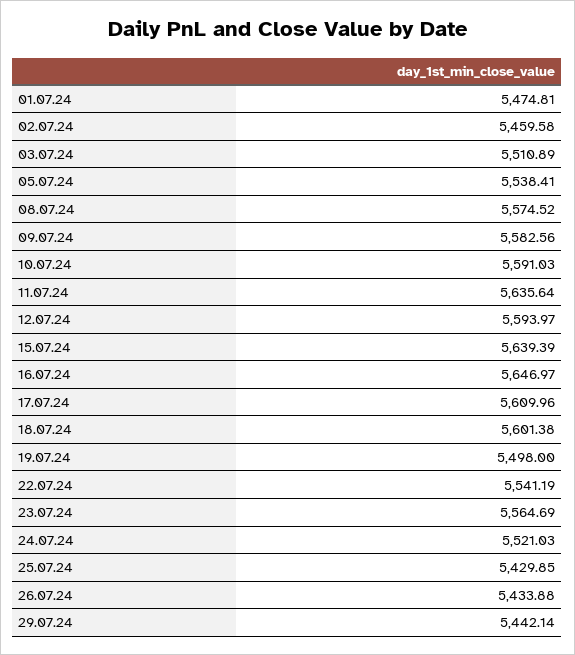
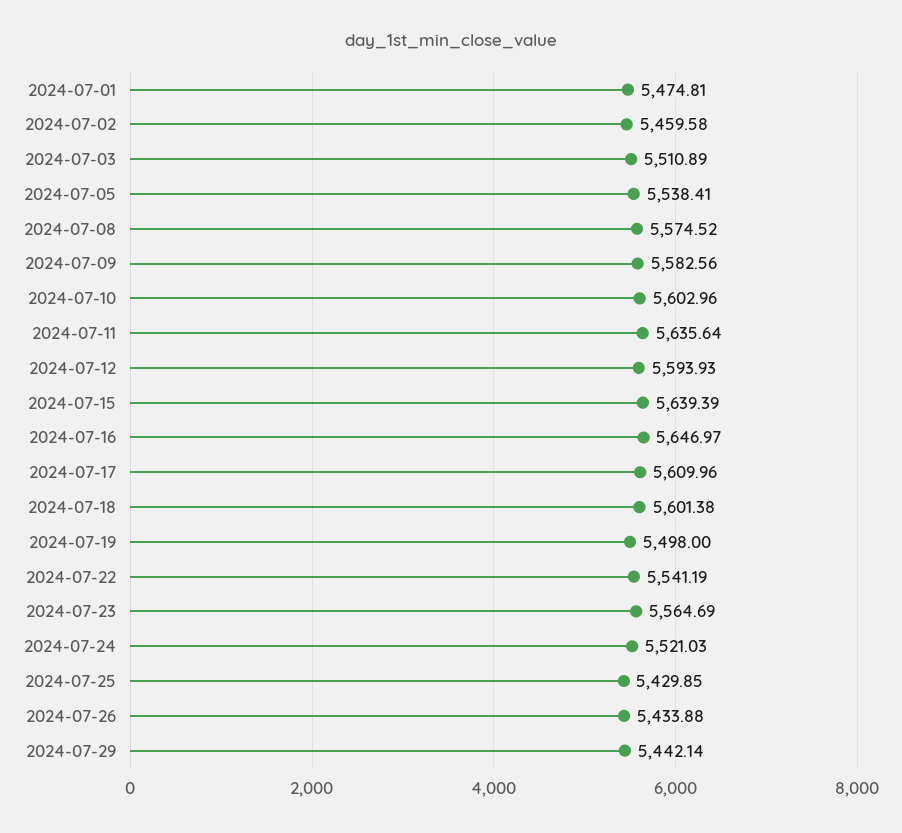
  {
    "01.07.24": 5474.81,
    "02.07.24": 5459.58,
    "03.07.24": 5510.89,
    "05.07.24": 5538.41,
    "08.07.24": 5574.52,
    "09.07.24": 5582.56,
-   "10.07.24": 5591.03,
+   "10.07.24": 5602.96,
    "11.07.24": 5635.64,
-   "12.07.24": 5593.97,
+   "12.07.24": 5593.93,
    "15.07.24": 5639.39,
    "16.07.24": 5646.97,
    "17.07.24": 5609.96,
    "18.07.24": 5601.38,
    "19.07.24": 5498,
    "22.07.24": 5541.19,
    "23.07.24": 5564.69,
    "24.07.24": 5521.03,
    "25.07.24": 5429.85,
    "26.07.24": 5433.88,
    "29.07.24": 5442.14
  }

